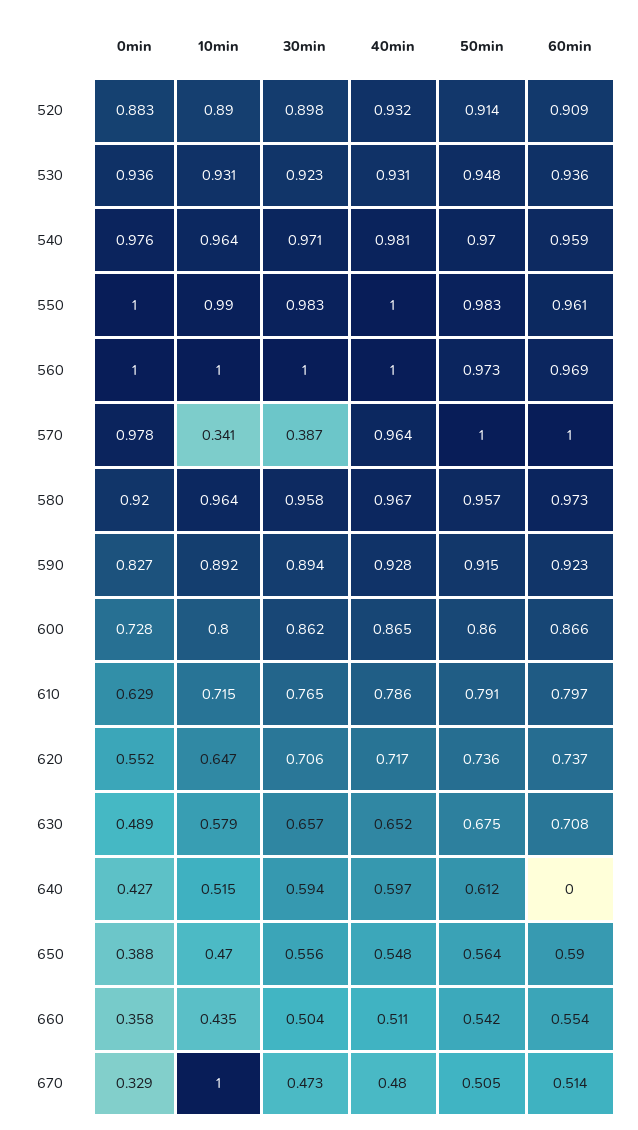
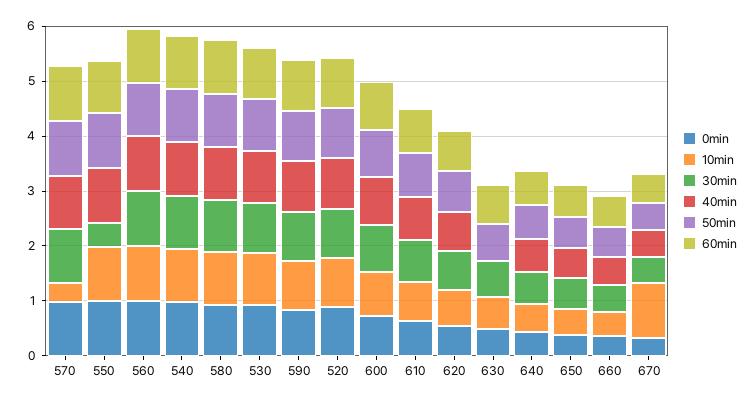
  {
    "0min": {
      "520": 0.883,
      "530": 0.936,
      "540": 0.976,
      "550": 1,
      "560": 1,
      "570": 0.978,
      "580": 0.92,
      "590": 0.827,
      "600": 0.728,
      "610": 0.629,
      "620": 0.552,
      "630": 0.489,
      "640": 0.427,
      "650": 0.388,
      "660": 0.358,
      "670": 0.329
    },
    "10min": {
      "520": 0.89,
      "530": 0.931,
      "540": 0.964,
      "550": 0.99,
      "560": 1,
      "570": 0.341,
      "580": 0.964,
      "590": 0.892,
      "600": 0.8,
      "610": 0.715,
      "620": 0.647,
      "630": 0.579,
      "640": 0.515,
      "650": 0.47,
      "660": 0.435,
      "670": 1
    },
    "30min": {
      "520": 0.898,
      "530": 0.923,
      "540": 0.971,
-     "550": 0.983,
+     "550": 0.4,
      "560": 1,
-     "570": 0.387,
+     "570": 1,
      "580": 0.958,
      "590": 0.894,
      "600": 0.862,
      "610": 0.765,
      "620": 0.706,
      "630": 0.657,
      "640": 0.594,
      "650": 0.556,
      "660": 0.504,
      "670": 0.473
    },
    "40min": {
      "520": 0.932,
      "530": 0.931,
      "540": 0.981,
      "550": 1,
      "560": 1,
      "570": 0.964,
      "580": 0.967,
      "590": 0.928,
      "600": 0.865,
      "610": 0.786,
      "620": 0.717,
-     "630": 0.652,
+     "630": 0,
      "640": 0.597,
      "650": 0.548,
      "660": 0.511,
      "670": 0.48
    },
    "50min": {
      "520": 0.914,
      "530": 0.948,
      "540": 0.97,
      "550": 0.983,
      "560": 0.973,
      "570": 1,
      "580": 0.957,
      "590": 0.915,
      "600": 0.86,
      "610": 0.791,
      "620": 0.736,
      "630": 0.675,
      "640": 0.612,
      "650": 0.564,
      "660": 0.542,
      "670": 0.505
    },
    "60min": {
      "520": 0.909,
      "530": 0.936,
      "540": 0.959,
      "550": 0.961,
      "560": 0.969,
      "570": 1,
      "580": 0.973,
      "590": 0.923,
      "600": 0.866,
      "610": 0.797,
      "620": 0.737,
      "630": 0.708,
-     "640": 0,
+     "640": 0.6,
      "650": 0.59,
      "660": 0.554,
      "670": 0.514
    }
  }

